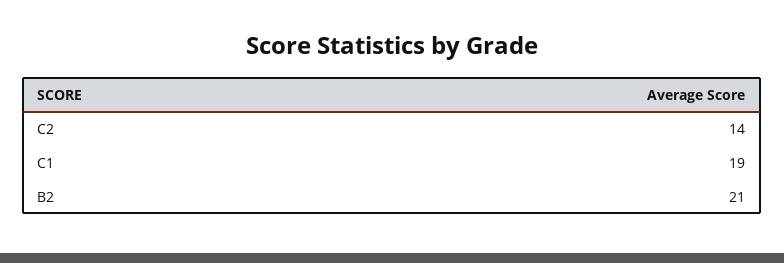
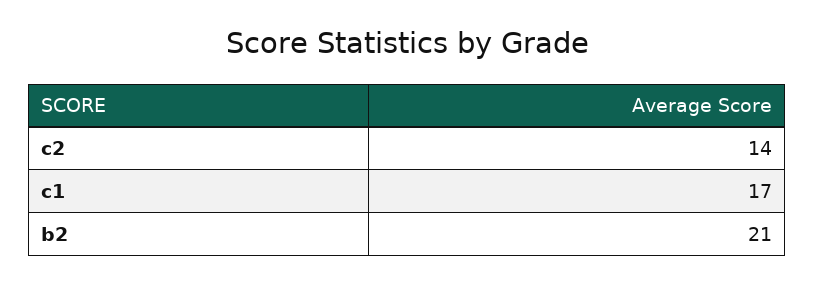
  {
    "C2": 14,
-   "C1": 19,
+   "C1": 17,
    "B2": 21
  }

